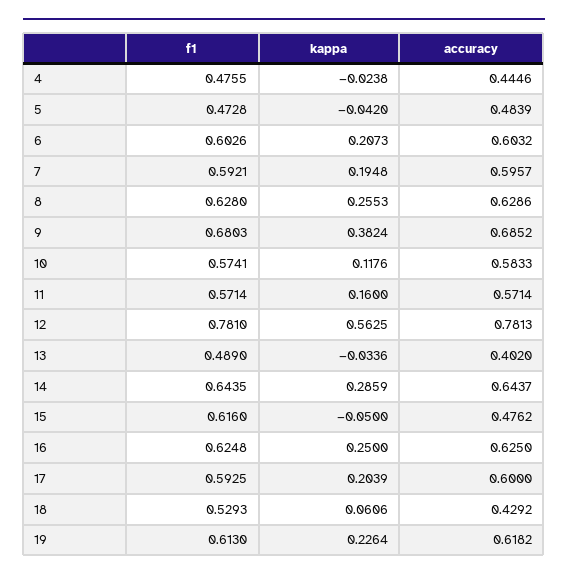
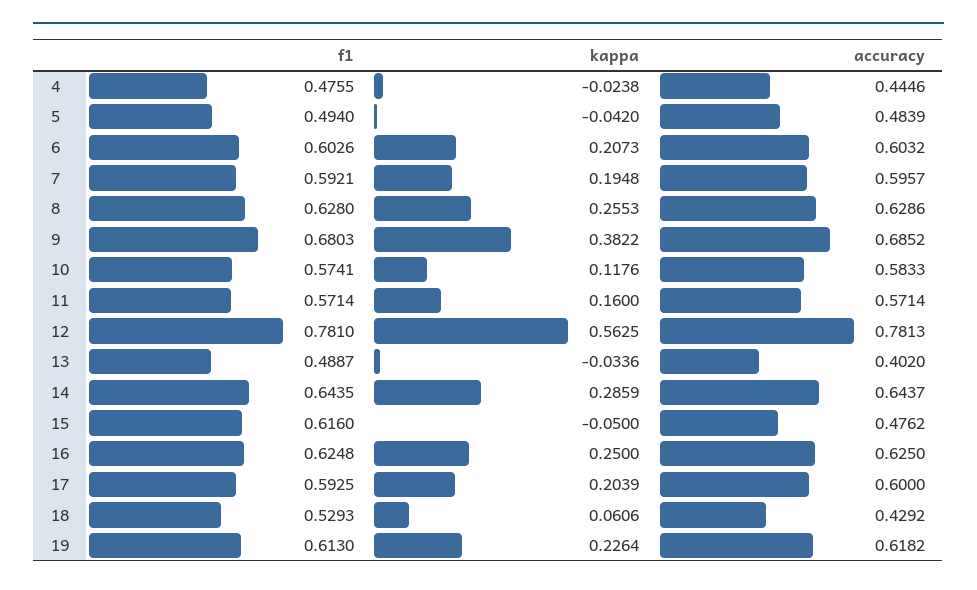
  {
    "f1": {
      "4": 0.4755,
-     "5": 0.4728,
+     "5": 0.494,
      "6": 0.6026,
      "7": 0.5921,
      "8": 0.628,
      "9": 0.6803,
      "10": 0.5741,
      "11": 0.5714,
      "12": 0.781,
-     "13": 0.489,
+     "13": 0.4887,
      "14": 0.6435,
      "15": 0.616,
      "16": 0.6248,
      "17": 0.5925,
      "18": 0.5293,
      "19": 0.613
    },
    "kappa": {
      "4": -0.0238,
      "5": -0.042,
      "6": 0.2073,
      "7": 0.1948,
      "8": 0.2553,
-     "9": 0.3824,
+     "9": 0.3822,
      "10": 0.1176,
      "11": 0.16,
      "12": 0.5625,
      "13": -0.0336,
      "14": 0.2859,
      "15": -0.05,
      "16": 0.25,
      "17": 0.2039,
      "18": 0.0606,
      "19": 0.2264
    },
    "accuracy": {
      "4": 0.4446,
      "5": 0.4839,
      "6": 0.6032,
      "7": 0.5957,
      "8": 0.6286,
      "9": 0.6852,
      "10": 0.5833,
      "11": 0.5714,
      "12": 0.7813,
      "13": 0.402,
      "14": 0.6437,
      "15": 0.4762,
      "16": 0.625,
      "17": 0.6,
      "18": 0.4292,
      "19": 0.6182
    }
  }

